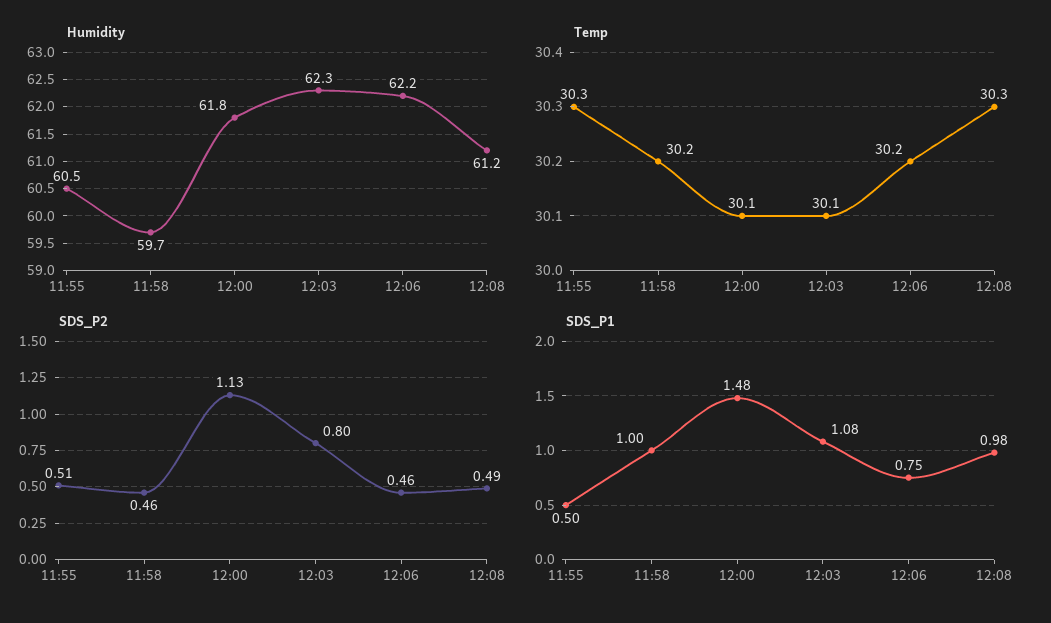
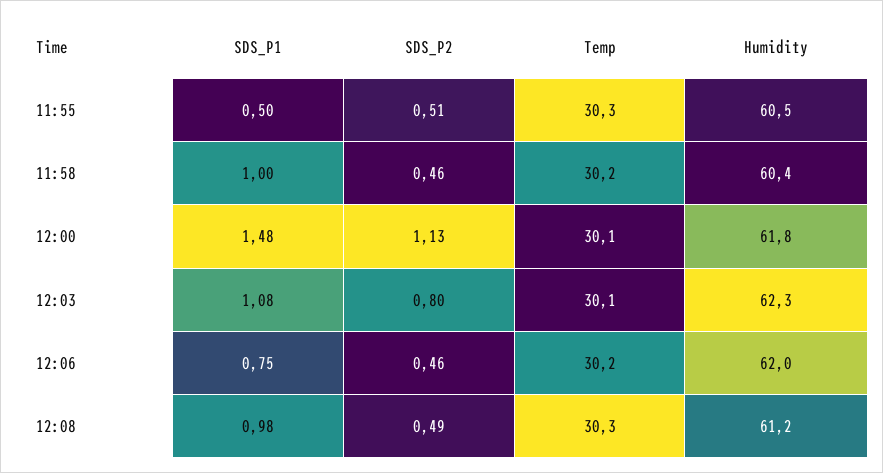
  {
    "Humidity": {
      "11:55": 60.5,
-     "11:58": 59.7,
+     "11:58": 60.4,
      "12:00": 61.8,
      "12:03": 62.3,
-     "12:06": 62.2,
+     "12:06": 62,
      "12:08": 61.2
    },
    "Temp": {
      "11:55": 30.3,
      "11:58": 30.2,
      "12:00": 30.1,
      "12:03": 30.1,
      "12:06": 30.2,
      "12:08": 30.3
    },
    "SDS_P2": {
      "11:55": 0.51,
      "11:58": 0.46,
      "12:00": 1.13,
      "12:03": 0.8,
      "12:06": 0.46,
      "12:08": 0.49
    },
    "SDS_P1": {
      "11:55": 0.5,
      "11:58": 1,
      "12:00": 1.48,
      "12:03": 1.08,
      "12:06": 0.75,
      "12:08": 0.98
    }
  }

